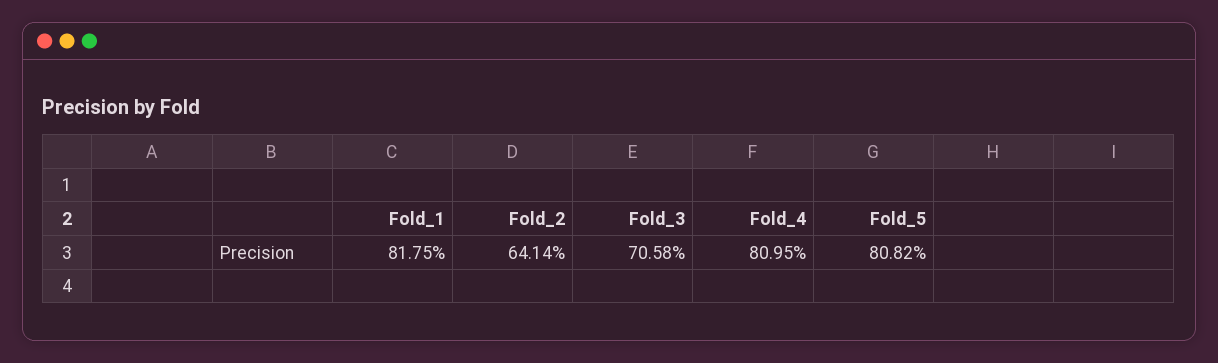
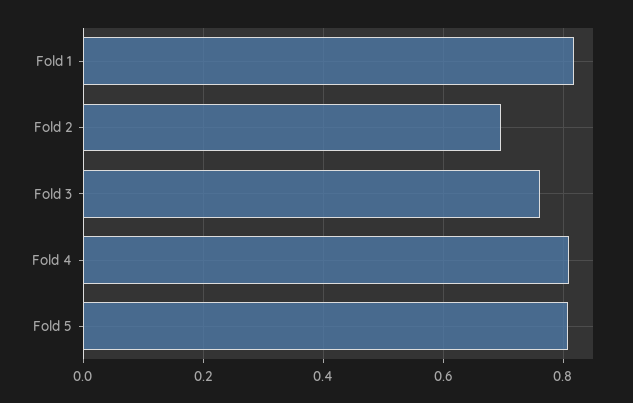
  {
    "Fold_1": 0.8175,
-   "Fold_2": 0.6414,
+   "Fold_2": 0.7,
-   "Fold_3": 0.7058,
+   "Fold_3": 0.76,
    "Fold_4": 0.8095,
    "Fold_5": 0.8082
  }

